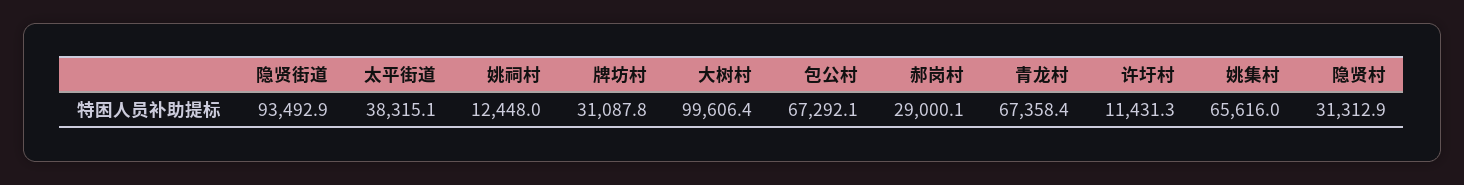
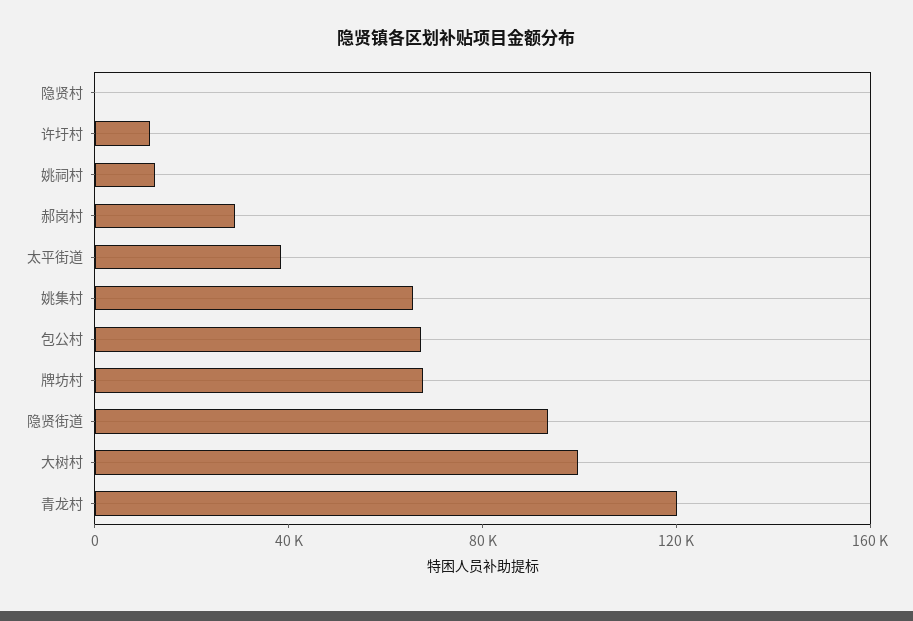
  {
    "隐贤街道": 93492.9,
    "太平街道": 38315.1,
    "姚祠村": 12448,
-   "牌坊村": 31087.8,
+   "牌坊村": 70000,
    "大树村": 99606.4,
    "包公村": 67292.1,
    "郝岗村": 29000.1,
-   "青龙村": 67358.4,
+   "青龙村": 120000,
    "许圩村": 11431.3,
    "姚集村": 65616,
-   "隐贤村": 31312.9
+   "隐贤村": 0
  }

